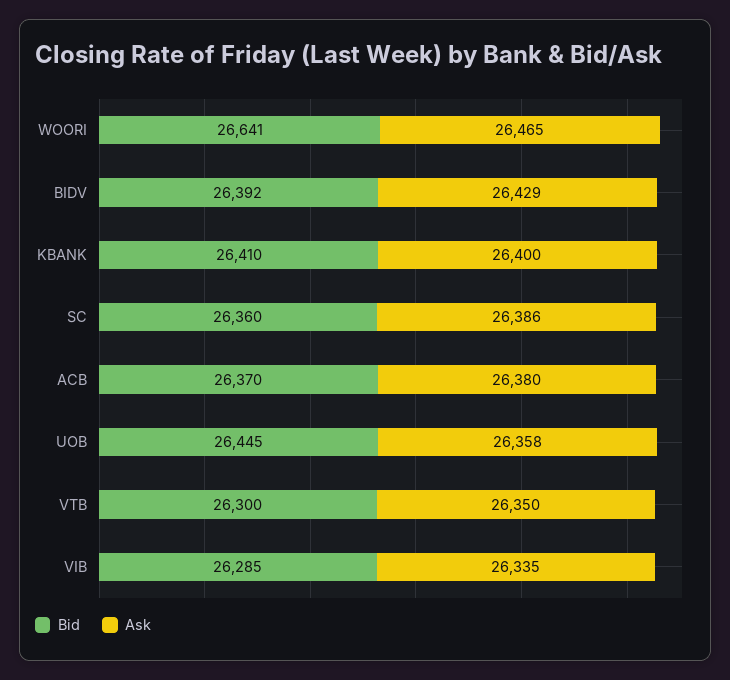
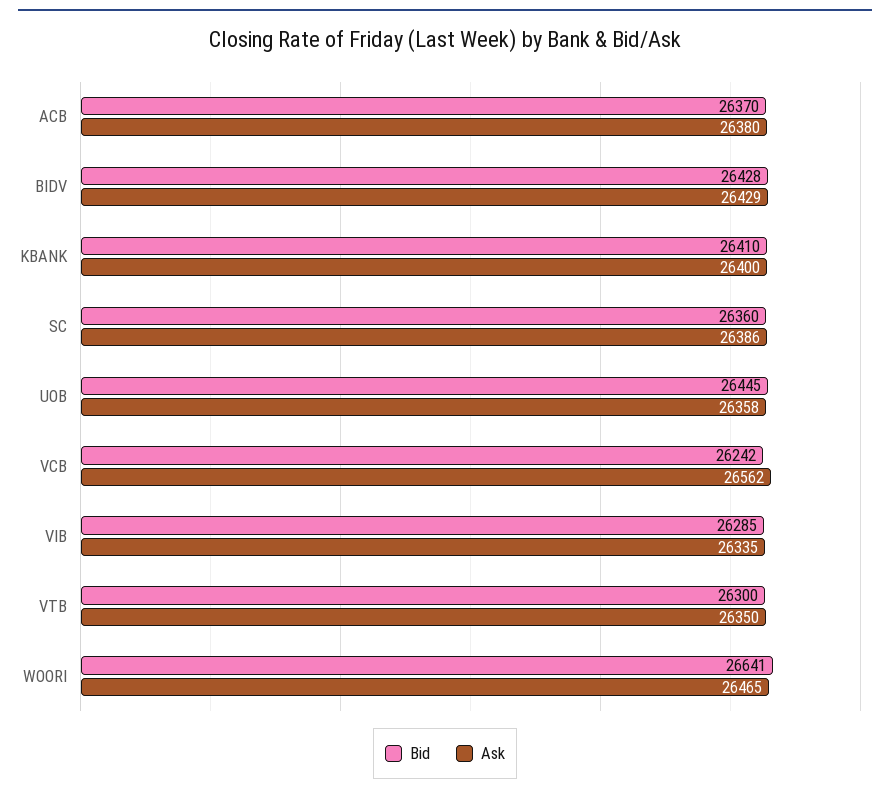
  {
    "Bid": {
      "WOORI": 26641,
-     "BIDV": 26392,
+     "BIDV": 26428,
      "KBANK": 26410,
      "SC": 26360,
      "ACB": 26370,
      "UOB": 26445,
      "VTB": 26300,
-     "VIB": 26285
+     "VIB": 26285,
+     "VCB": 26242
    },
    "Ask": {
      "WOORI": 26465,
      "BIDV": 26429,
      "KBANK": 26400,
      "SC": 26386,
      "ACB": 26380,
      "UOB": 26358,
      "VTB": 26350,
-     "VIB": 26335
+     "VIB": 26335,
+     "VCB": 26562
    }
  }

